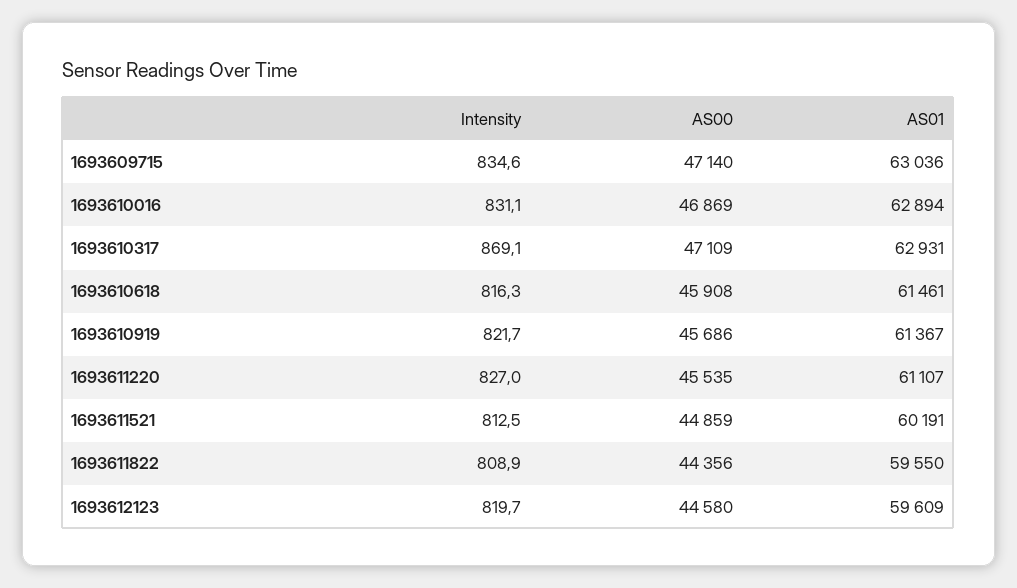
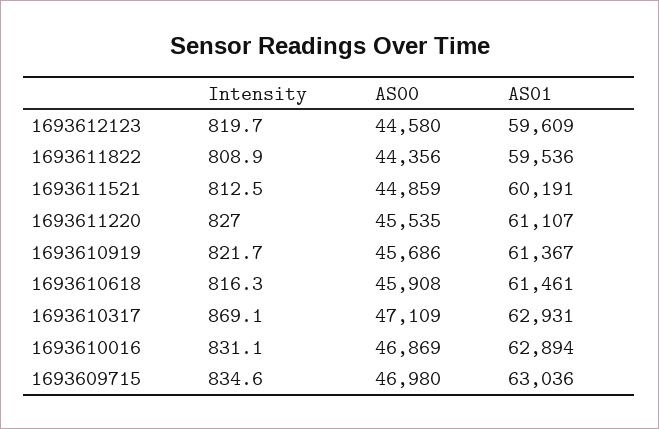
  {
    "Intensity": {
      "1693609715": 834.6,
      "1693610016": 831.1,
      "1693610317": 869.1,
      "1693610618": 816.3,
      "1693610919": 821.7,
      "1693611220": 827,
      "1693611521": 812.5,
      "1693611822": 808.9,
      "1693612123": 819.7
    },
    "AS00": {
-     "1693609715": 47140,
+     "1693609715": 46980,
      "1693610016": 46869,
      "1693610317": 47109,
      "1693610618": 45908,
      "1693610919": 45686,
      "1693611220": 45535,
      "1693611521": 44859,
      "1693611822": 44356,
      "1693612123": 44580
    },
    "AS01": {
      "1693609715": 63036,
      "1693610016": 62894,
      "1693610317": 62931,
      "1693610618": 61461,
      "1693610919": 61367,
      "1693611220": 61107,
      "1693611521": 60191,
-     "1693611822": 59550,
+     "1693611822": 59536,
      "1693612123": 59609
    }
  }

